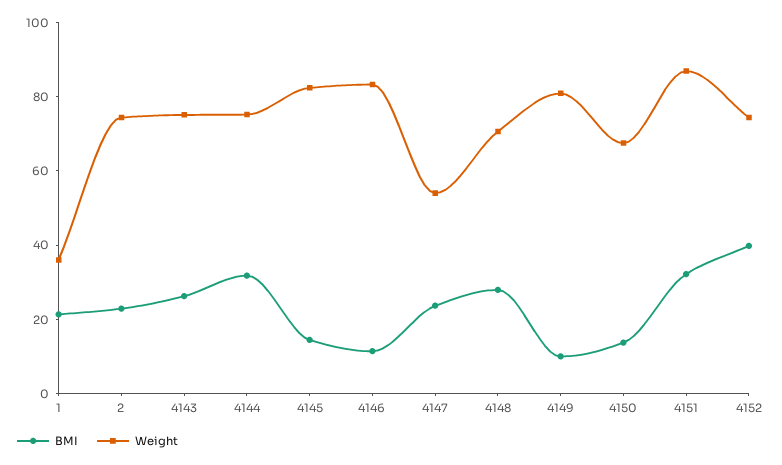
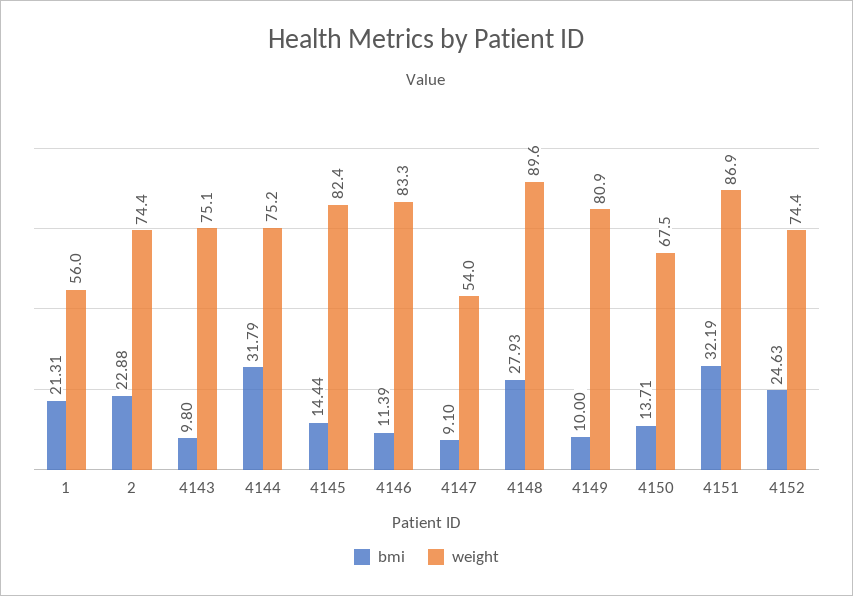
  {
    "BMI": {
      "1": 21.31,
      "2": 22.88,
-     "4143": 25,
+     "4143": 9.8,
      "4144": 31.79,
      "4145": 14.44,
      "4146": 11.39,
-     "4147": 25,
+     "4147": 9.1,
      "4148": 27.93,
      "4149": 10,
      "4150": 13.71,
      "4151": 32.19,
-     "4152": 40
+     "4152": 24.63
    },
    "Weight": {
-     "1": 35,
+     "1": 56,
      "2": 74.4,
      "4143": 75.1,
      "4144": 75.2,
      "4145": 82.4,
      "4146": 83.3,
      "4147": 54,
-     "4148": 70,
+     "4148": 89.6,
      "4149": 80.9,
      "4150": 67.5,
      "4151": 86.9,
      "4152": 74.4
    }
  }

